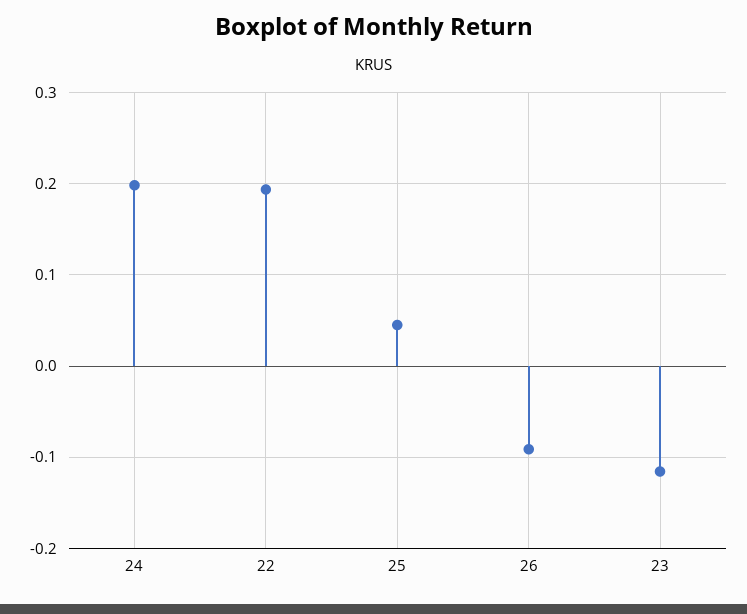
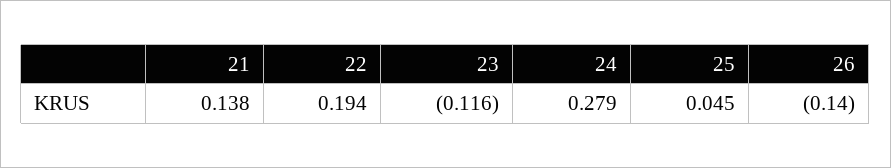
  {
-   "24": 0.2,
+   "24": 0.279,
    "22": 0.194,
    "25": 0.045,
-   "26": -0.09,
+   "26": -0.14,
-   "23": -0.116
+   "23": -0.116,
+   "21": 0.138
  }

